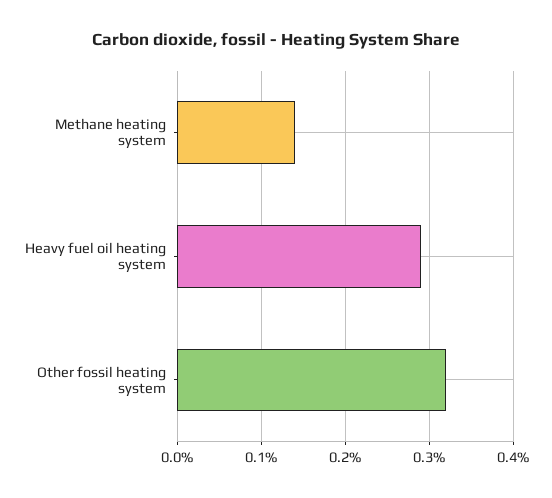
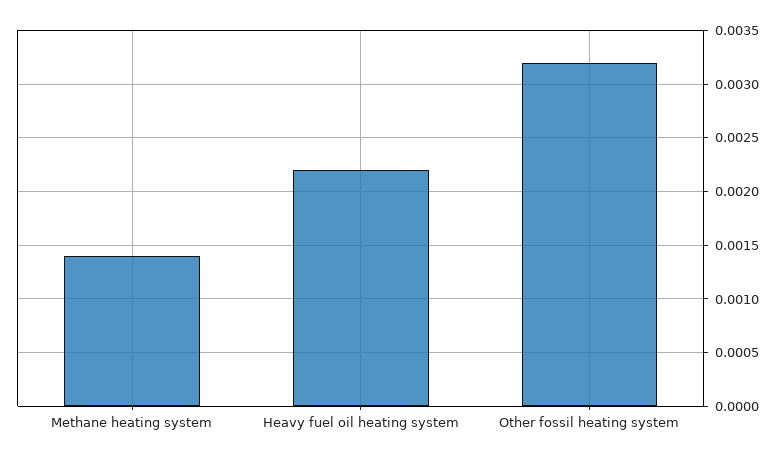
  {
    "Methane heating system": 0.0014,
-   "Heavy fuel oil heating system": 0.0029,
+   "Heavy fuel oil heating system": 0.0022,
    "Other fossil heating system": 0.0032
  }

